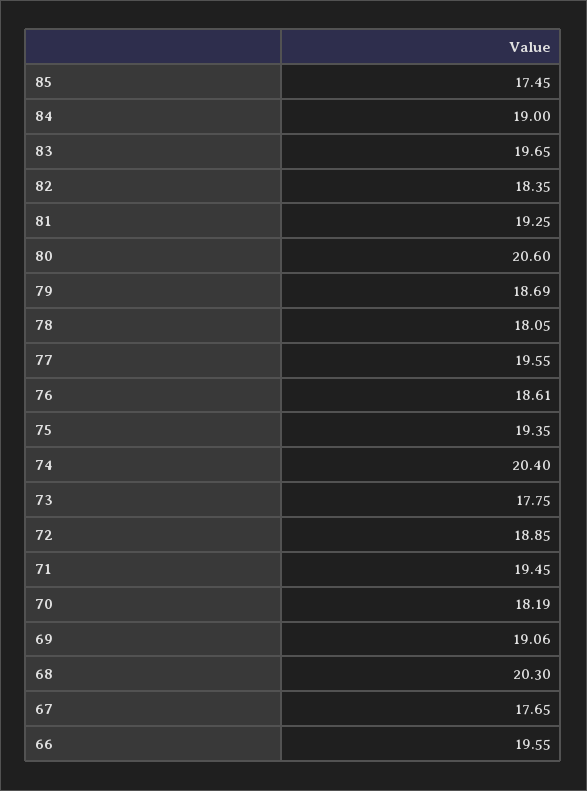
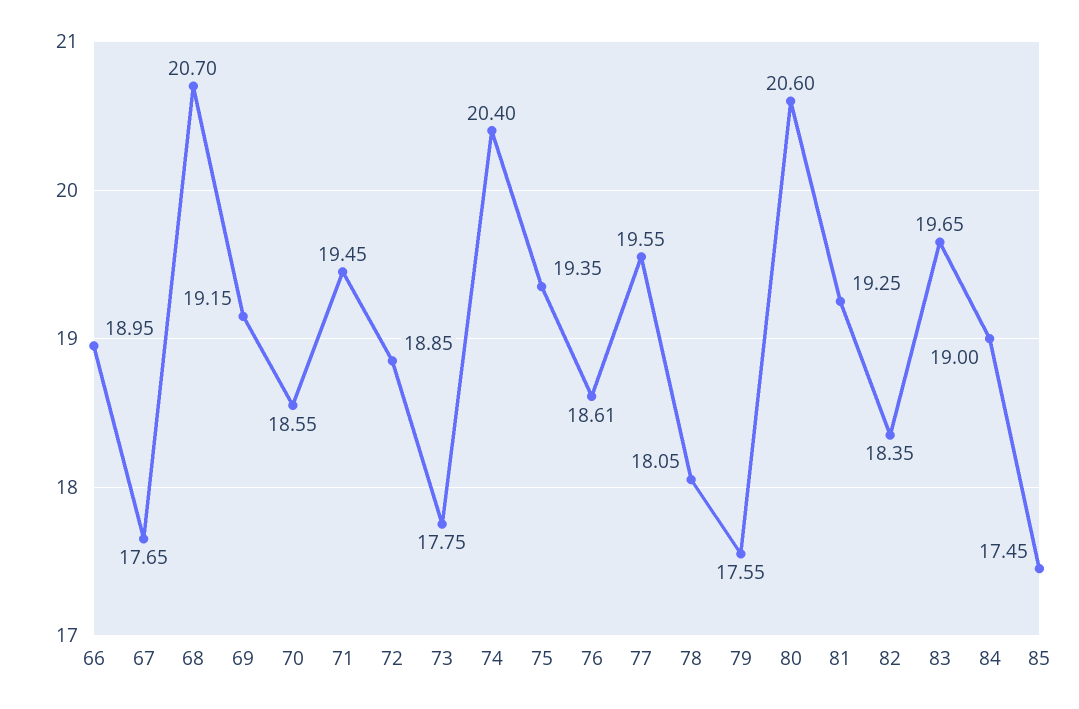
  {
    "85": 17.45,
    "84": 19,
    "83": 19.65,
    "82": 18.35,
    "81": 19.25,
    "80": 20.6,
-   "79": 18.69,
+   "79": 17.55,
    "78": 18.05,
    "77": 19.55,
    "76": 18.61,
    "75": 19.35,
    "74": 20.4,
    "73": 17.75,
    "72": 18.85,
    "71": 19.45,
-   "70": 18.19,
+   "70": 18.55,
-   "69": 19.06,
+   "69": 19.15,
-   "68": 20.3,
+   "68": 20.7,
    "67": 17.65,
-   "66": 19.55
+   "66": 18.95
  }

